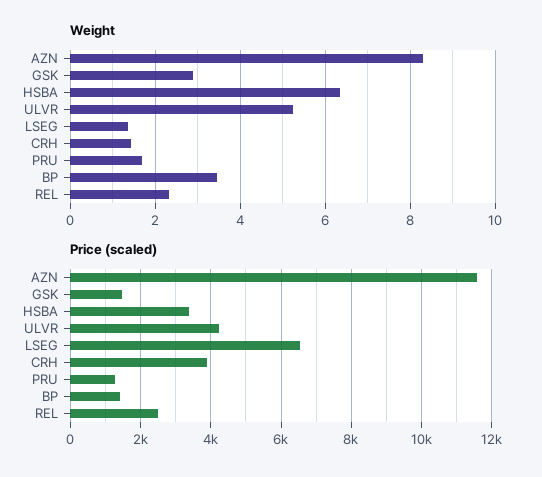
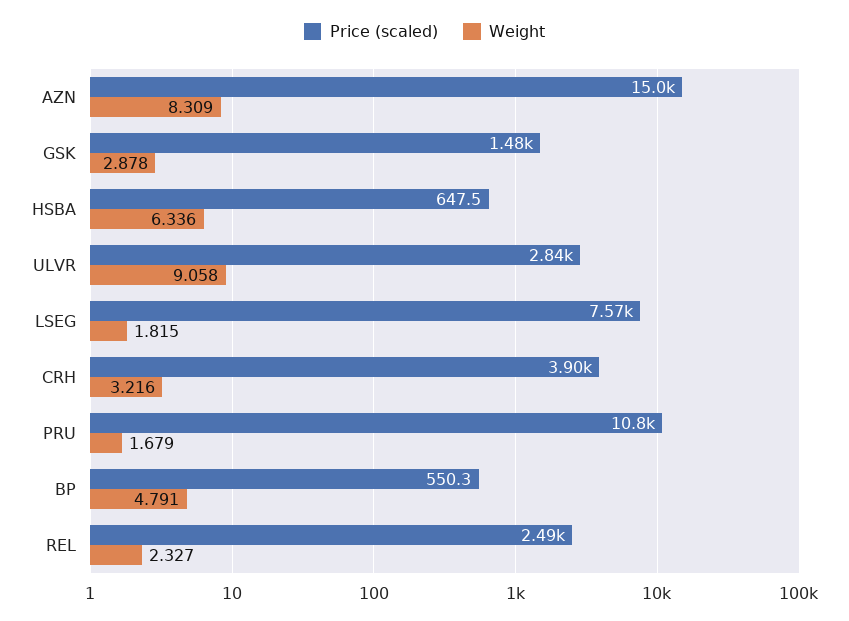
  {
    "Weight": {
      "AZN": 8.309,
      "GSK": 2.878,
      "HSBA": 6.336,
-     "ULVR": 5.2,
+     "ULVR": 9.058,
-     "LSEG": 1.4,
+     "LSEG": 1.815,
-     "CRH": 1.4,
+     "CRH": 3.216,
      "PRU": 1.679,
-     "BP": 3.4,
+     "BP": 4.791,
      "REL": 2.327
    },
    "Price (scaled)": {
-     "AZN": 11600,
+     "AZN": 15000,
      "GSK": 1480,
-     "HSBA": 3400,
+     "HSBA": 647.5,
-     "ULVR": 4200,
+     "ULVR": 2840,
-     "LSEG": 6600,
+     "LSEG": 7570,
      "CRH": 3900,
-     "PRU": 1200,
+     "PRU": 10800,
-     "BP": 1400,
+     "BP": 550.3,
      "REL": 2490
    }
  }

